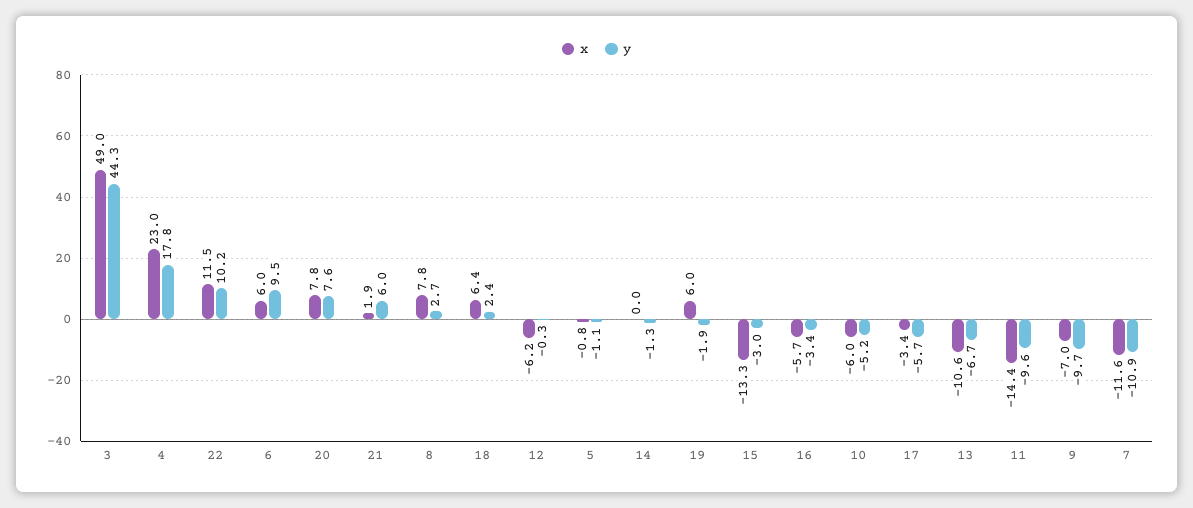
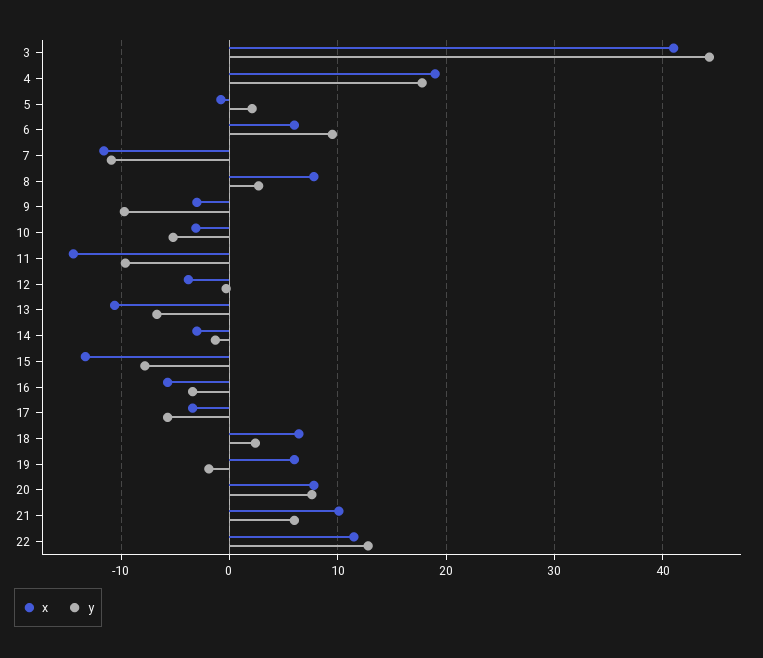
  {
    "x": {
-     "3": 49,
+     "3": 41,
-     "4": 23,
+     "4": 19,
      "22": 11.5,
      "6": 6,
      "20": 7.8,
-     "21": 1.9,
+     "21": 10,
      "8": 7.8,
      "18": 6.4,
-     "12": -6.2,
+     "12": -4,
      "5": -0.8,
-     "14": 0,
+     "14": -3,
      "19": 6,
      "15": -13.3,
      "16": -5.7,
-     "10": -6,
+     "10": -3,
      "17": -3.4,
      "13": -10.6,
      "11": -14.4,
-     "9": -7,
+     "9": -3,
      "7": -11.6
    },
    "y": {
      "3": 44.3,
      "4": 17.8,
-     "22": 10.2,
+     "22": 13,
      "6": 9.5,
      "20": 7.6,
      "21": 6,
      "8": 2.7,
      "18": 2.4,
      "12": -0.3,
-     "5": -1.1,
+     "5": 2,
      "14": -1.3,
      "19": -1.9,
-     "15": -3,
+     "15": -8,
      "16": -3.4,
      "10": -5.2,
      "17": -5.7,
      "13": -6.7,
      "11": -9.6,
      "9": -9.7,
      "7": -10.9
    }
  }

